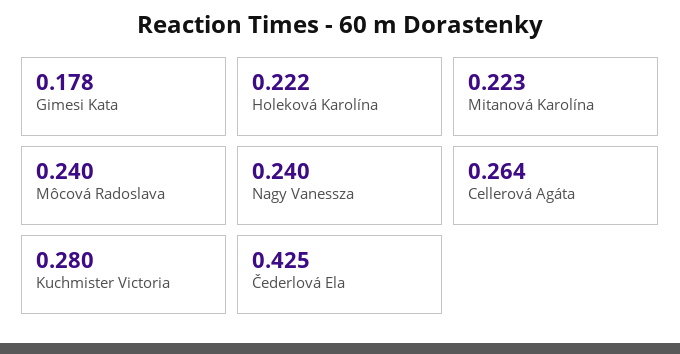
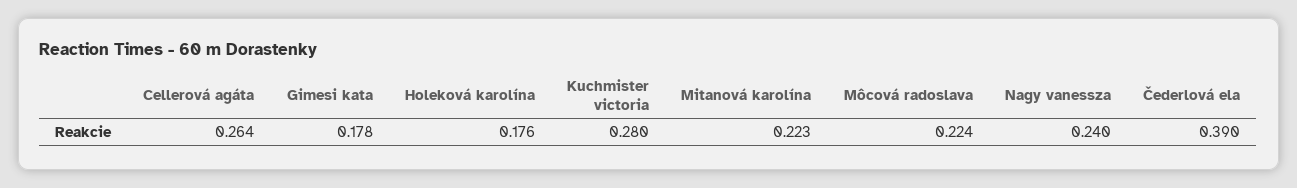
  {
    "Gimesi Kata": 0.178,
-   "Holeková Karolína": 0.222,
+   "Holeková Karolína": 0.176,
    "Mitanová Karolína": 0.223,
-   "Môcová Radoslava": 0.24,
+   "Môcová Radoslava": 0.224,
    "Nagy Vanessza": 0.24,
    "Cellerová Agáta": 0.264,
    "Kuchmister Victoria": 0.28,
-   "Čederlová Ela": 0.425
+   "Čederlová Ela": 0.39
  }

